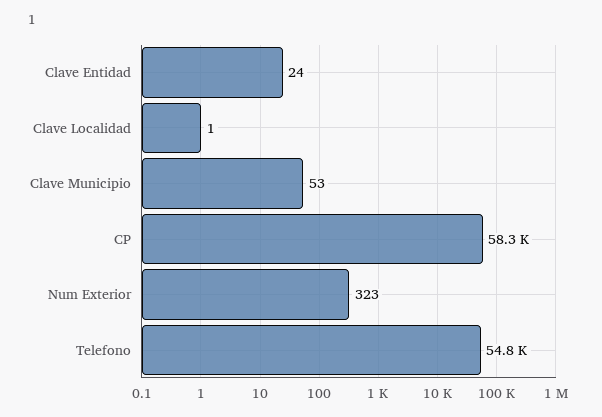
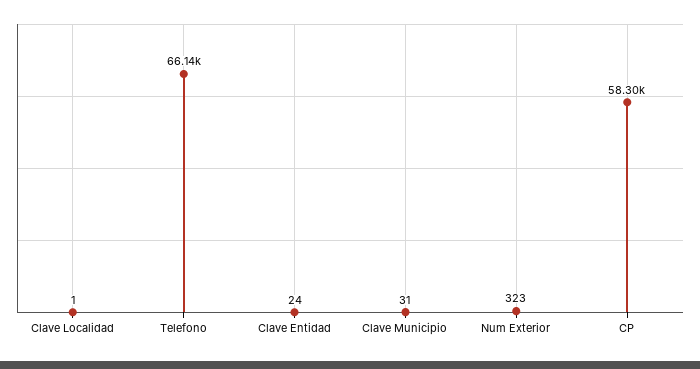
  {
    "Clave Entidad": 24,
    "Clave Localidad": 1,
-   "Clave Municipio": 53,
+   "Clave Municipio": 31,
    "CP": 58300,
    "Num Exterior": 323,
-   "Telefono": 54800
+   "Telefono": 66140
  }

